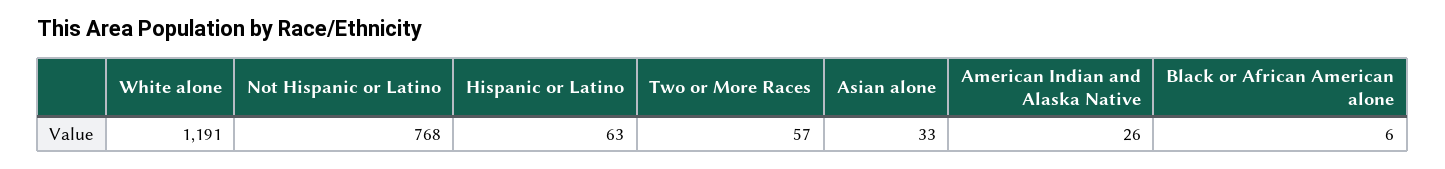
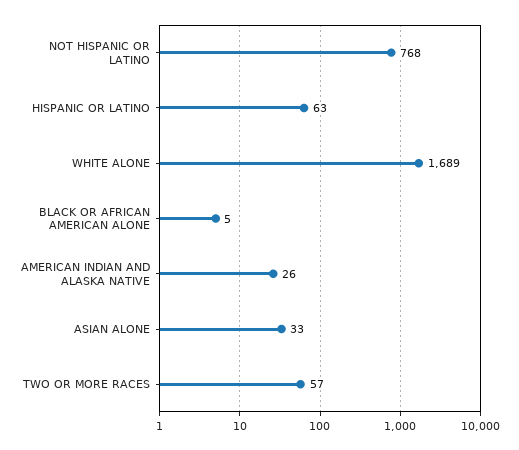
  {
-   "White alone": 1191,
+   "White alone": 1689,
    "Not Hispanic or Latino": 768,
    "Hispanic or Latino": 63,
    "Two or More Races": 57,
    "Asian alone": 33,
    "American Indian and Alaska Native": 26,
-   "Black or African American alone": 6
+   "Black or African American alone": 5
  }

